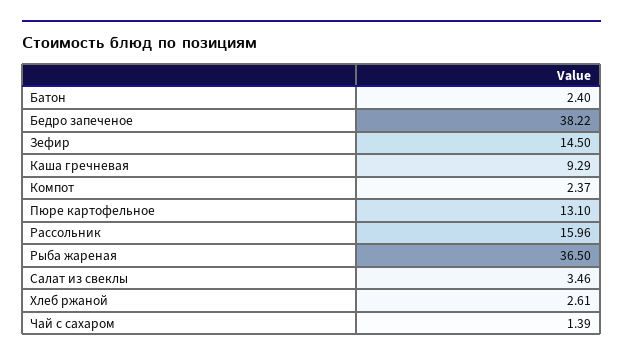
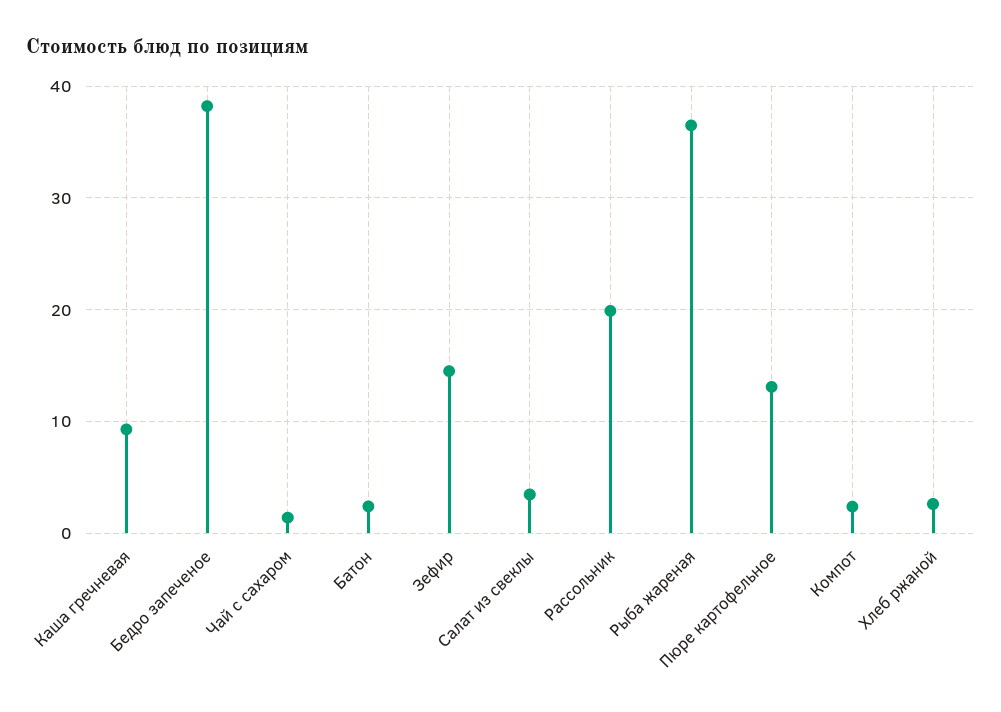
  {
    "Батон": 2.4,
    "Бедро запеченое": 38.22,
    "Зефир": 14.5,
    "Каша гречневая": 9.29,
    "Компот": 2.37,
    "Пюре картофельное": 13.1,
-   "Рассольник": 15.96,
+   "Рассольник": 20,
    "Рыба жареная": 36.5,
    "Салат из свеклы": 3.46,
    "Хлеб ржаной": 2.61,
    "Чай с сахаром": 1.39
  }

